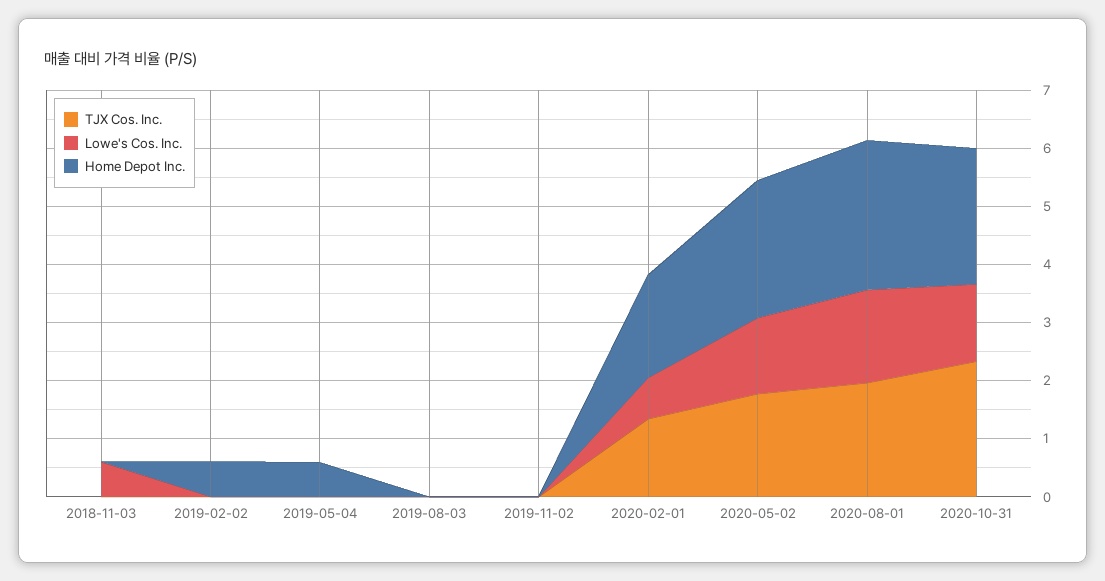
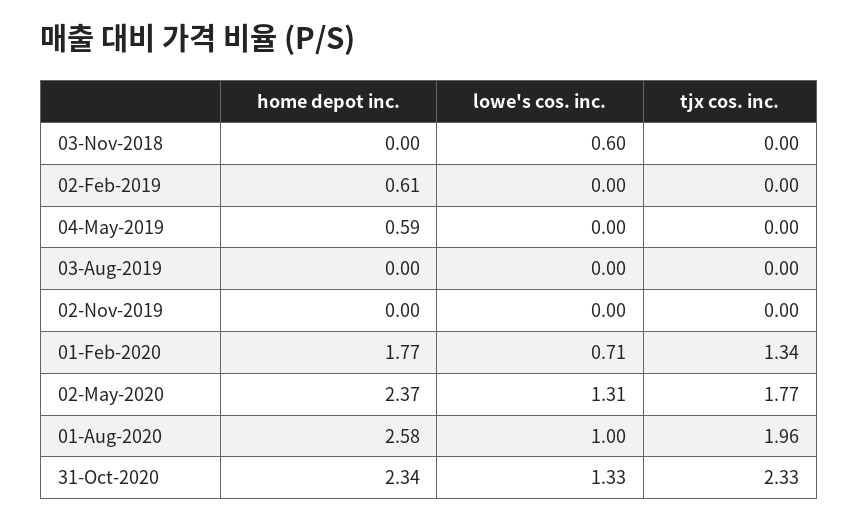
  {
    "TJX Cos. Inc.": {
      "2018-11-03": 0,
      "2019-02-02": 0,
      "2019-05-04": 0,
      "2019-08-03": 0,
      "2019-11-02": 0,
      "2020-02-01": 1.34,
      "2020-05-02": 1.77,
      "2020-08-01": 1.96,
      "2020-10-31": 2.33
    },
    "Lowe's Cos. Inc.": {
      "2018-11-03": 0.6,
      "2019-02-02": 0,
      "2019-05-04": 0,
      "2019-08-03": 0,
      "2019-11-02": 0,
      "2020-02-01": 0.71,
      "2020-05-02": 1.31,
-     "2020-08-01": 1.6,
+     "2020-08-01": 1,
      "2020-10-31": 1.33
    },
    "Home Depot Inc.": {
      "2018-11-03": 0,
      "2019-02-02": 0.61,
      "2019-05-04": 0.59,
      "2019-08-03": 0,
      "2019-11-02": 0,
      "2020-02-01": 1.77,
      "2020-05-02": 2.37,
      "2020-08-01": 2.58,
      "2020-10-31": 2.34
    }
  }

